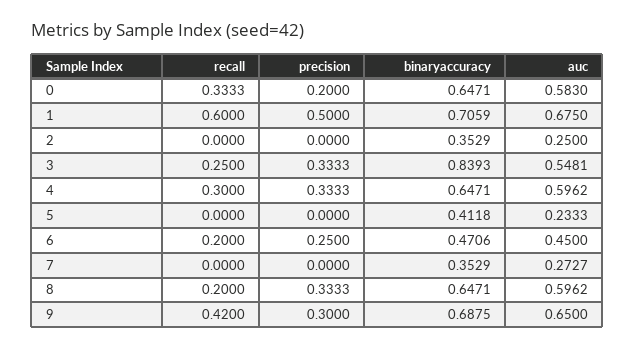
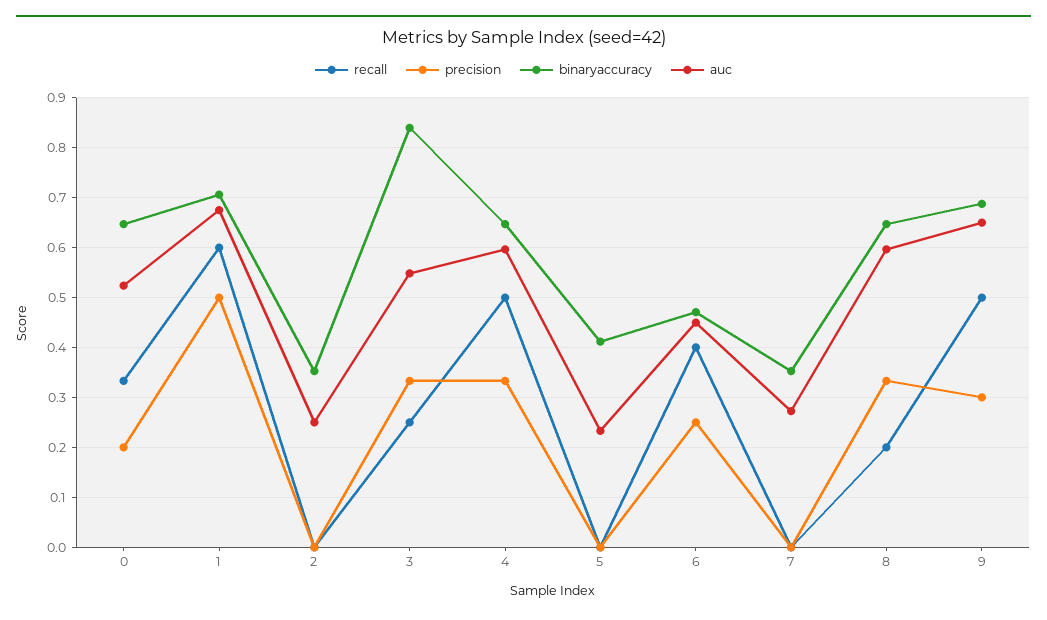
  {
    "recall": {
      "0": 0.3333,
      "1": 0.6,
      "2": 0,
      "3": 0.25,
-     "4": 0.3,
+     "4": 0.5,
      "5": 0,
-     "6": 0.2,
+     "6": 0.4,
      "7": 0,
      "8": 0.2,
-     "9": 0.42
+     "9": 0.5
    },
    "precision": {
      "0": 0.2,
      "1": 0.5,
      "2": 0,
      "3": 0.3333,
      "4": 0.3333,
      "5": 0,
      "6": 0.25,
      "7": 0,
      "8": 0.3333,
      "9": 0.3
    },
    "binaryaccuracy": {
      "0": 0.6471,
      "1": 0.7059,
      "2": 0.3529,
      "3": 0.8393,
      "4": 0.6471,
      "5": 0.4118,
      "6": 0.4706,
      "7": 0.3529,
      "8": 0.6471,
      "9": 0.6875
    },
    "auc": {
-     "0": 0.583,
+     "0": 0.52,
      "1": 0.675,
      "2": 0.25,
      "3": 0.5481,
      "4": 0.5962,
      "5": 0.2333,
      "6": 0.45,
      "7": 0.2727,
      "8": 0.5962,
      "9": 0.65
    }
  }

